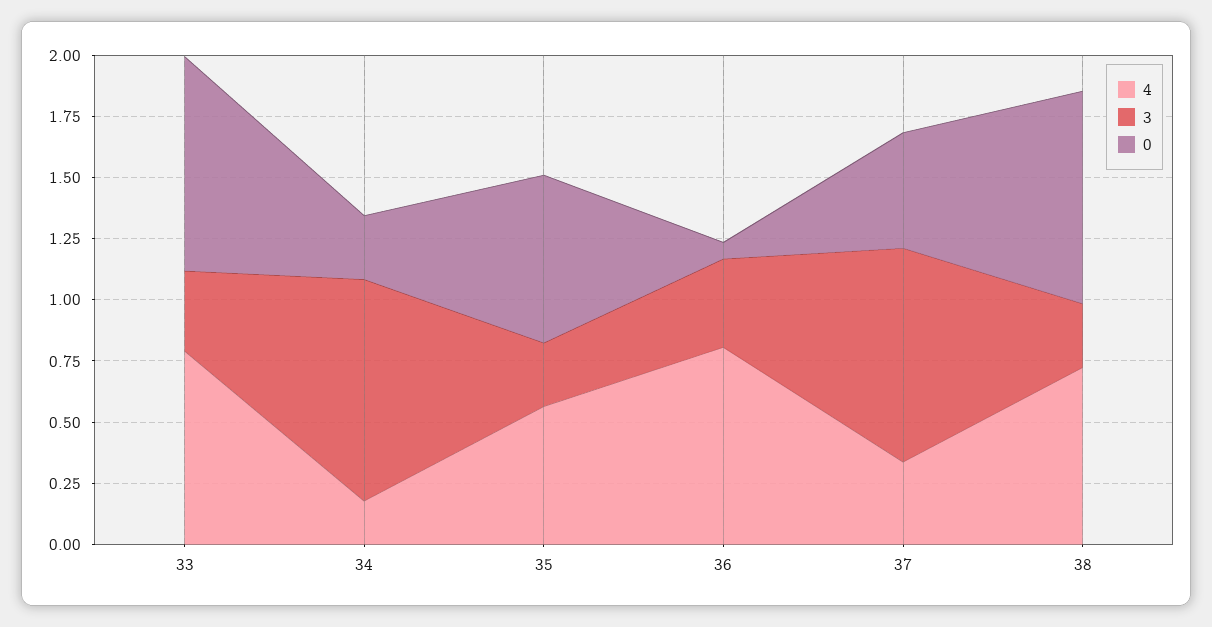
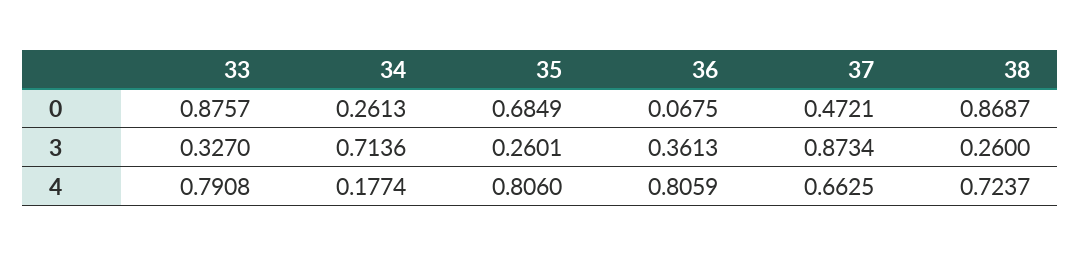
  {
    "4": {
      "33": 0.7908,
      "34": 0.1774,
-     "35": 0.55,
+     "35": 0.806,
      "36": 0.8059,
-     "37": 0.35,
+     "37": 0.6625,
      "38": 0.7237
    },
    "3": {
      "33": 0.327,
-     "34": 0.9,
+     "34": 0.7136,
      "35": 0.2601,
      "36": 0.3613,
      "37": 0.8734,
      "38": 0.26
    },
    "0": {
      "33": 0.8757,
      "34": 0.2613,
      "35": 0.6849,
      "36": 0.0675,
      "37": 0.4721,
      "38": 0.8687
    }
  }

